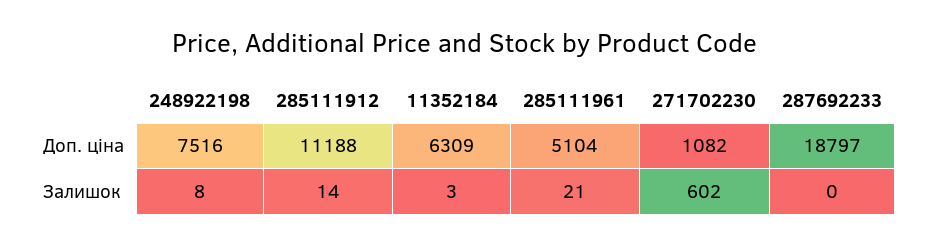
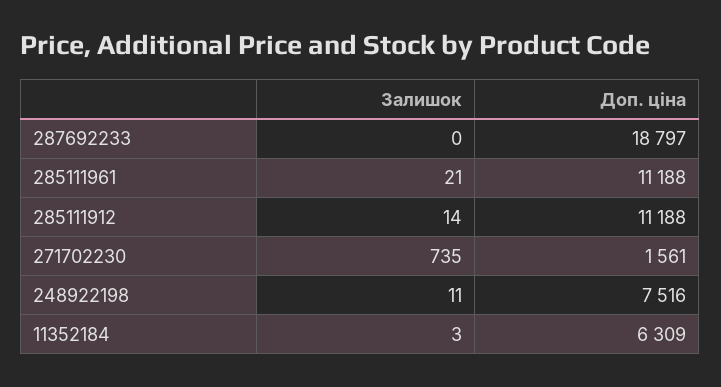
  {
    "248922198": {
      "Доп. ціна": 7516,
-     "Залишок": 8
+     "Залишок": 11
    },
    "285111912": {
      "Доп. ціна": 11188,
      "Залишок": 14
    },
    "11352184": {
      "Доп. ціна": 6309,
      "Залишок": 3
    },
    "285111961": {
-     "Доп. ціна": 5104,
+     "Доп. ціна": 11188,
      "Залишок": 21
    },
    "271702230": {
-     "Доп. ціна": 1082,
+     "Доп. ціна": 1561,
-     "Залишок": 602
+     "Залишок": 735
    },
    "287692233": {
      "Доп. ціна": 18797,
      "Залишок": 0
    }
  }

